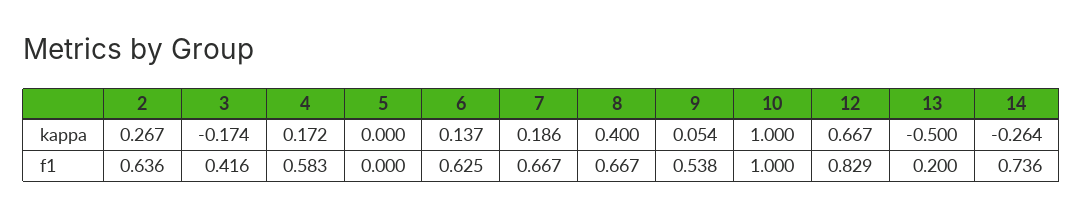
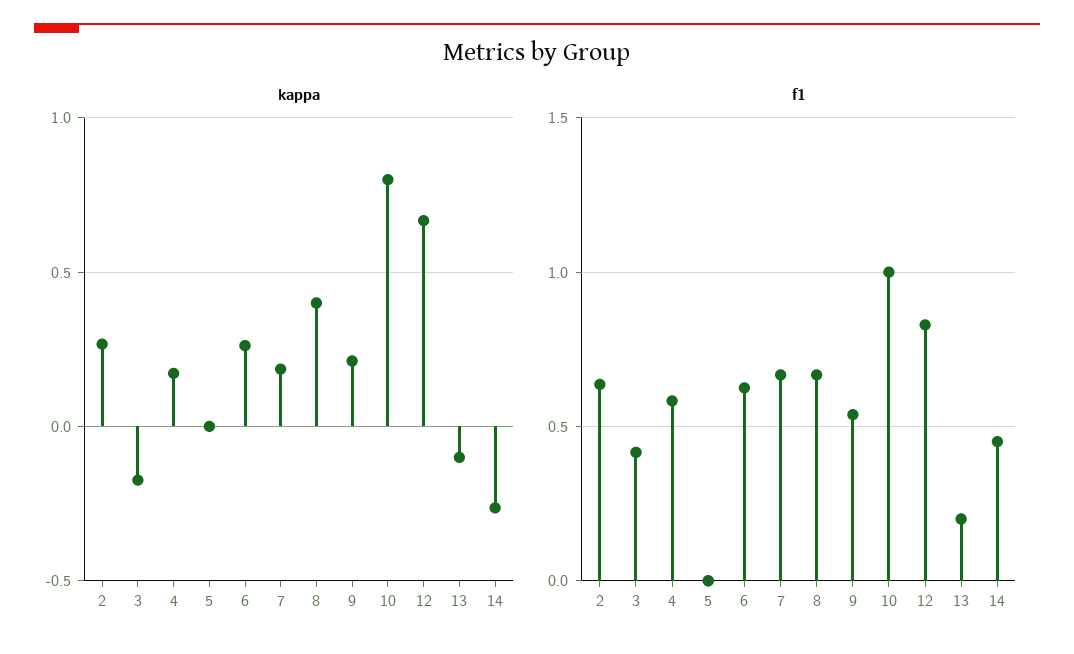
  {
    "kappa": {
      "2": 0.267,
      "3": -0.174,
      "4": 0.172,
      "5": 0,
-     "6": 0.137,
+     "6": 0.25,
      "7": 0.186,
      "8": 0.4,
-     "9": 0.054,
+     "9": 0.2,
-     "10": 1,
+     "10": 0.8,
      "12": 0.667,
-     "13": -0.5,
+     "13": -0.1,
      "14": -0.264
    },
    "f1": {
      "2": 0.636,
      "3": 0.416,
      "4": 0.583,
      "5": 0,
      "6": 0.625,
      "7": 0.667,
      "8": 0.667,
      "9": 0.538,
      "10": 1,
      "12": 0.829,
      "13": 0.2,
-     "14": 0.736
+     "14": 0.45
    }
  }

